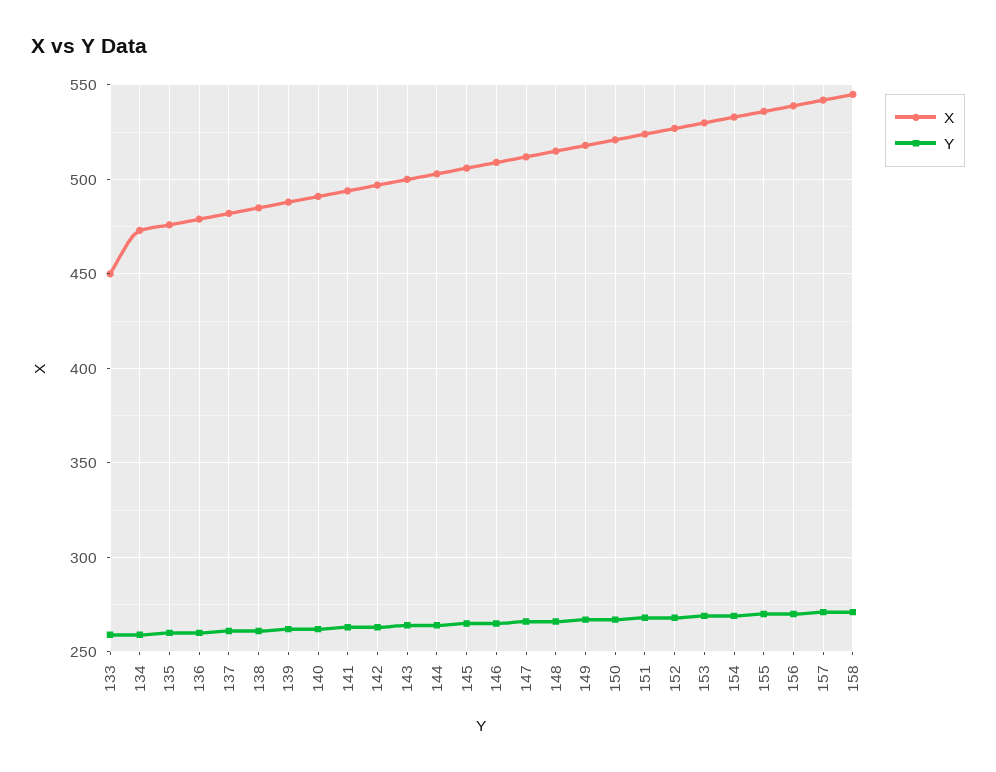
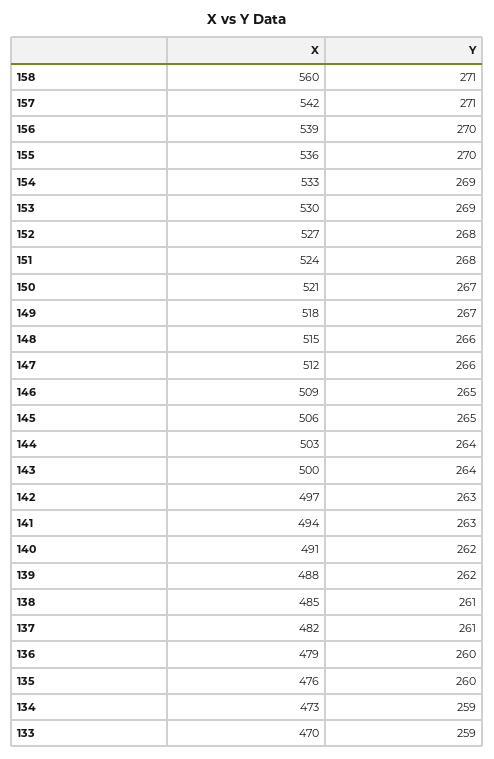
  {
    "X": {
-     "133": 450,
+     "133": 470,
      "134": 473,
      "135": 476,
      "136": 479,
      "137": 482,
      "138": 485,
      "139": 488,
      "140": 491,
      "141": 494,
      "142": 497,
      "143": 500,
      "144": 503,
      "145": 506,
      "146": 509,
      "147": 512,
      "148": 515,
      "149": 518,
      "150": 521,
      "151": 524,
      "152": 527,
      "153": 530,
      "154": 533,
      "155": 536,
      "156": 539,
      "157": 542,
-     "158": 545
+     "158": 560
    },
    "Y": {
      "133": 259,
      "134": 259,
      "135": 260,
      "136": 260,
      "137": 261,
      "138": 261,
      "139": 262,
      "140": 262,
      "141": 263,
      "142": 263,
      "143": 264,
      "144": 264,
      "145": 265,
      "146": 265,
      "147": 266,
      "148": 266,
      "149": 267,
      "150": 267,
      "151": 268,
      "152": 268,
      "153": 269,
      "154": 269,
      "155": 270,
      "156": 270,
      "157": 271,
      "158": 271
    }
  }

